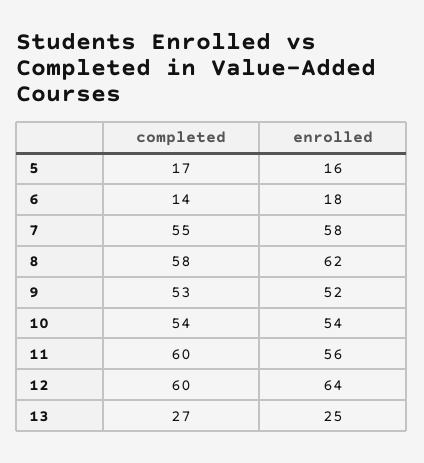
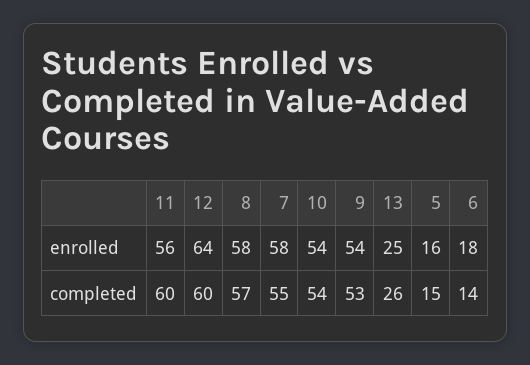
  {
    "completed": {
-     "5": 17,
+     "5": 15,
      "6": 14,
      "7": 55,
-     "8": 58,
+     "8": 57,
      "9": 53,
      "10": 54,
      "11": 60,
      "12": 60,
-     "13": 27
+     "13": 26
    },
    "enrolled": {
      "5": 16,
      "6": 18,
      "7": 58,
-     "8": 62,
+     "8": 58,
-     "9": 52,
+     "9": 54,
      "10": 54,
      "11": 56,
      "12": 64,
      "13": 25
    }
  }

